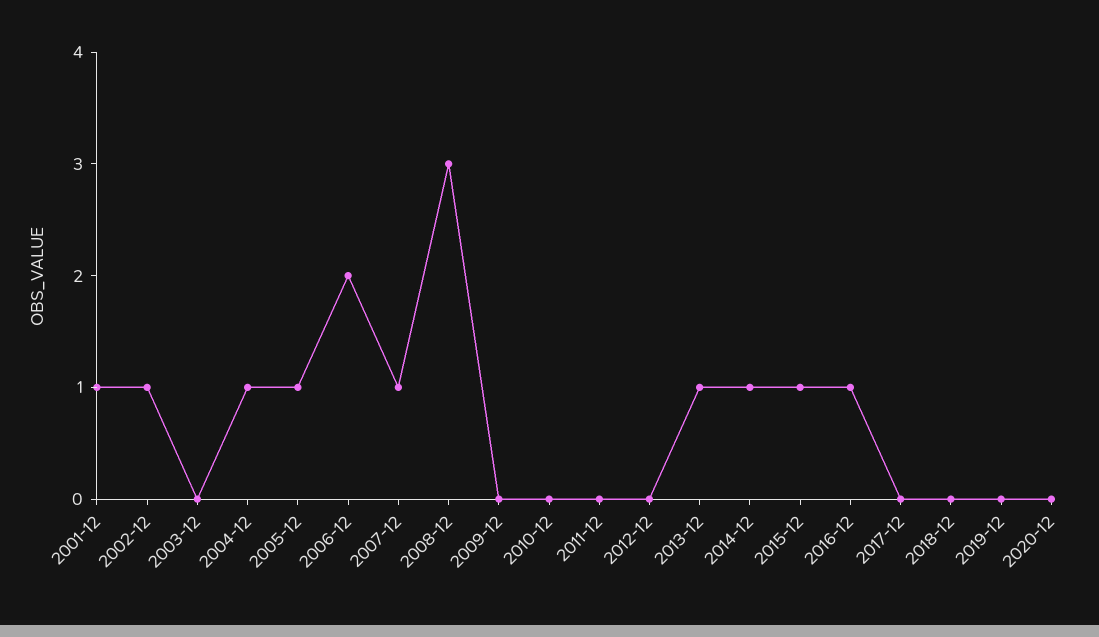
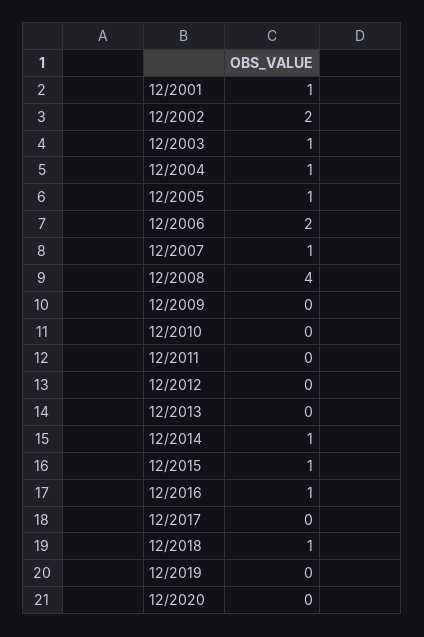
  {
    "2001-12": 1,
-   "2002-12": 1,
+   "2002-12": 2,
-   "2003-12": 0,
+   "2003-12": 1,
    "2004-12": 1,
    "2005-12": 1,
    "2006-12": 2,
    "2007-12": 1,
-   "2008-12": 3,
+   "2008-12": 4,
    "2009-12": 0,
    "2010-12": 0,
    "2011-12": 0,
    "2012-12": 0,
-   "2013-12": 1,
+   "2013-12": 0,
    "2014-12": 1,
    "2015-12": 1,
    "2016-12": 1,
    "2017-12": 0,
-   "2018-12": 0,
+   "2018-12": 1,
    "2019-12": 0,
    "2020-12": 0
  }

